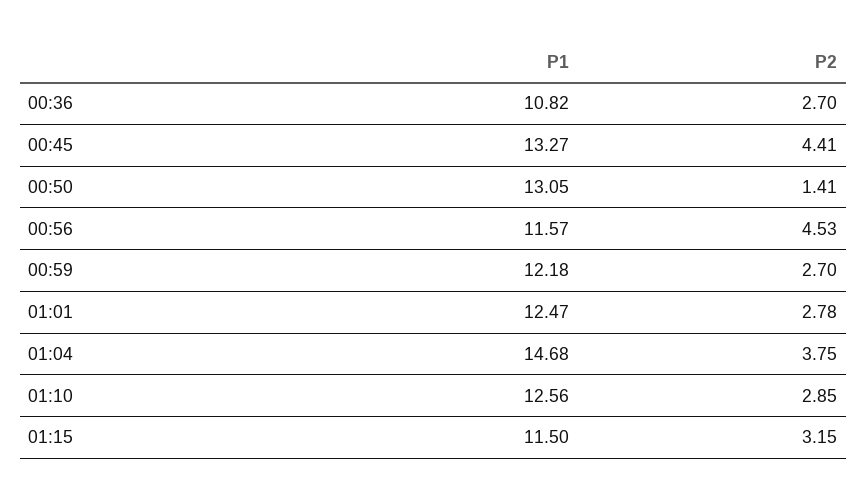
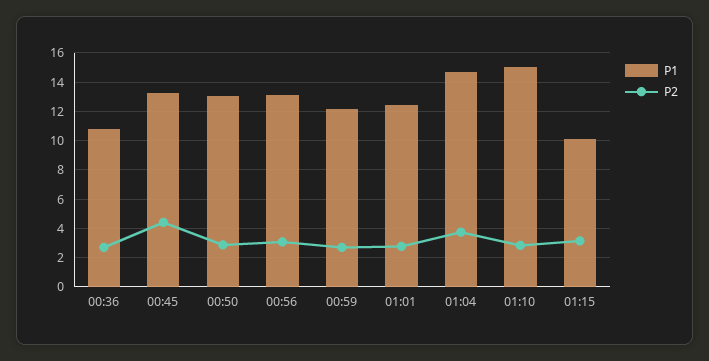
  {
    "P1": {
      "00:36": 10.82,
      "00:45": 13.27,
      "00:50": 13.05,
-     "00:56": 11.57,
+     "00:56": 13,
      "00:59": 12.18,
      "01:01": 12.47,
      "01:04": 14.68,
-     "01:10": 12.56,
+     "01:10": 15,
-     "01:15": 11.5
+     "01:15": 10
    },
    "P2": {
      "00:36": 2.7,
      "00:45": 4.41,
-     "00:50": 1.41,
+     "00:50": 3,
-     "00:56": 4.53,
+     "00:56": 3,
      "00:59": 2.7,
      "01:01": 2.78,
      "01:04": 3.75,
      "01:10": 2.85,
      "01:15": 3.15
    }
  }

